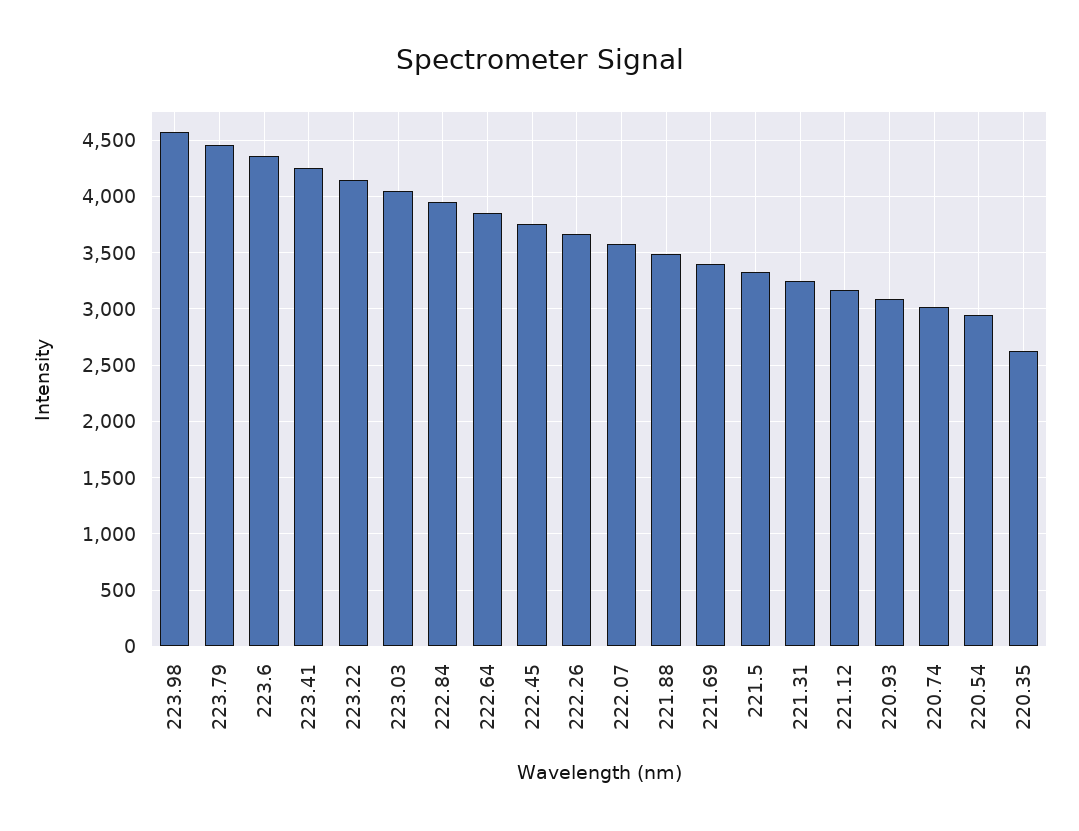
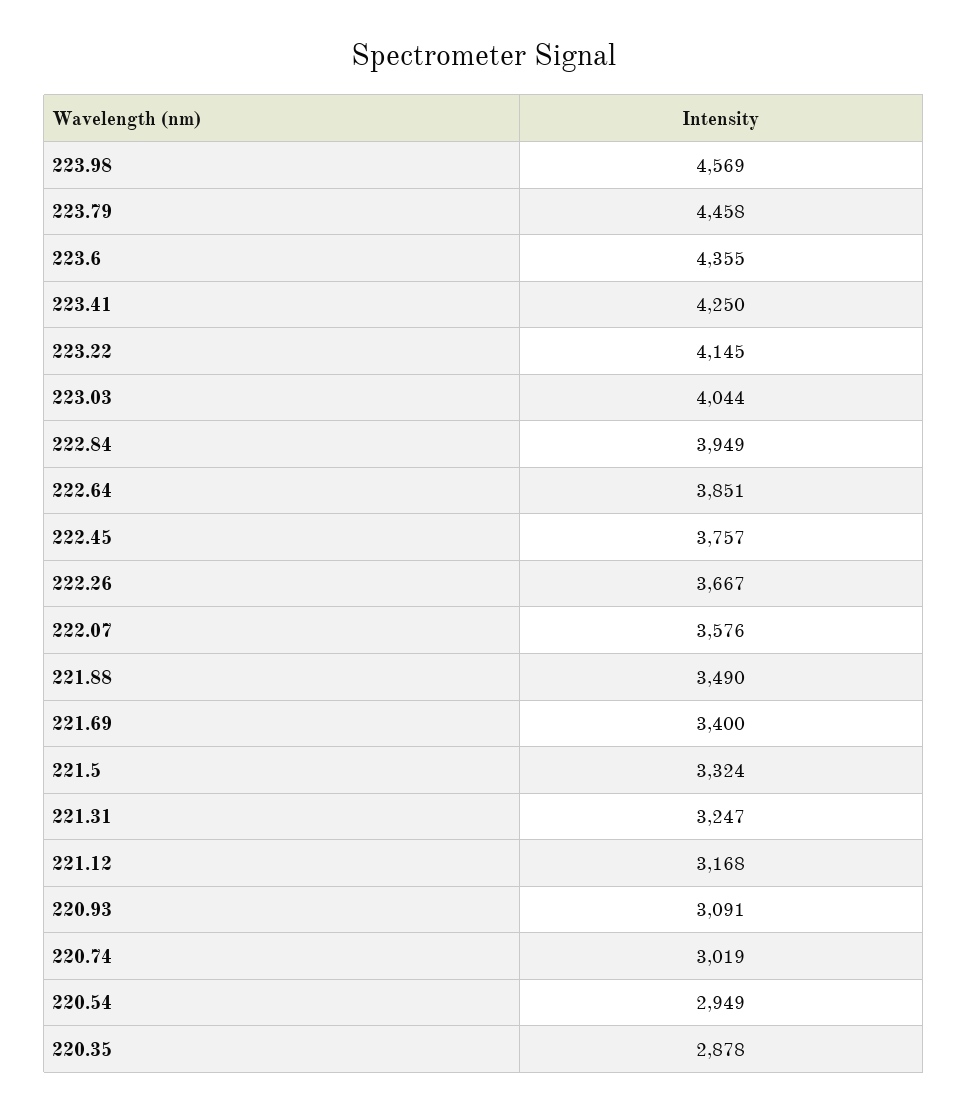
  {
    "223.98": 4569,
    "223.79": 4458,
    "223.6": 4355,
    "223.41": 4250,
    "223.22": 4145,
    "223.03": 4044,
    "222.84": 3949,
    "222.64": 3851,
    "222.45": 3757,
    "222.26": 3667,
    "222.07": 3576,
    "221.88": 3490,
    "221.69": 3400,
    "221.5": 3324,
    "221.31": 3247,
    "221.12": 3168,
    "220.93": 3091,
    "220.74": 3019,
    "220.54": 2949,
-   "220.35": 2600
+   "220.35": 2878
  }

